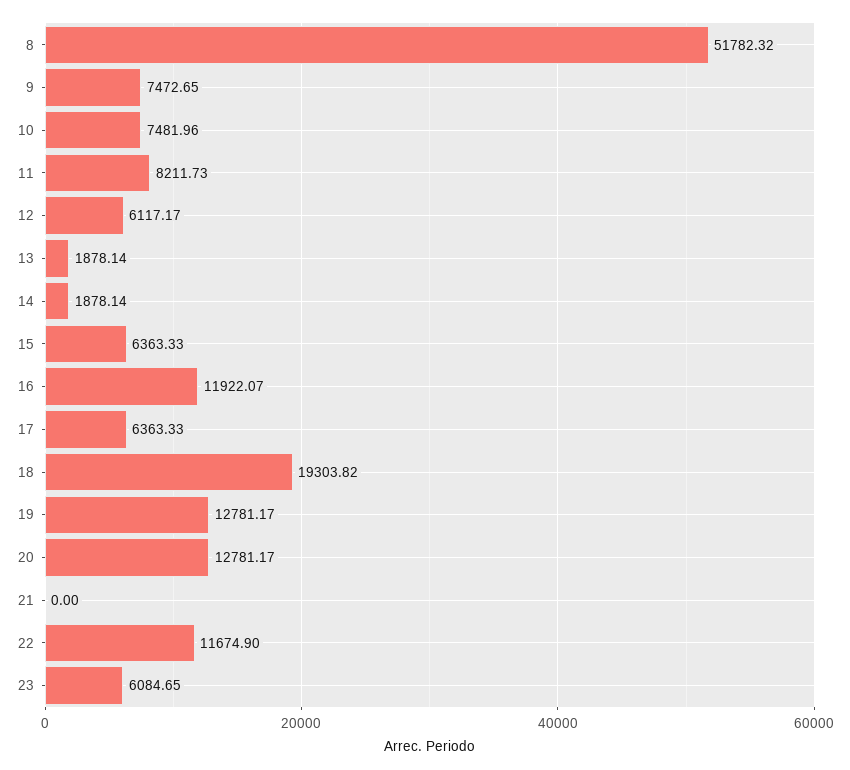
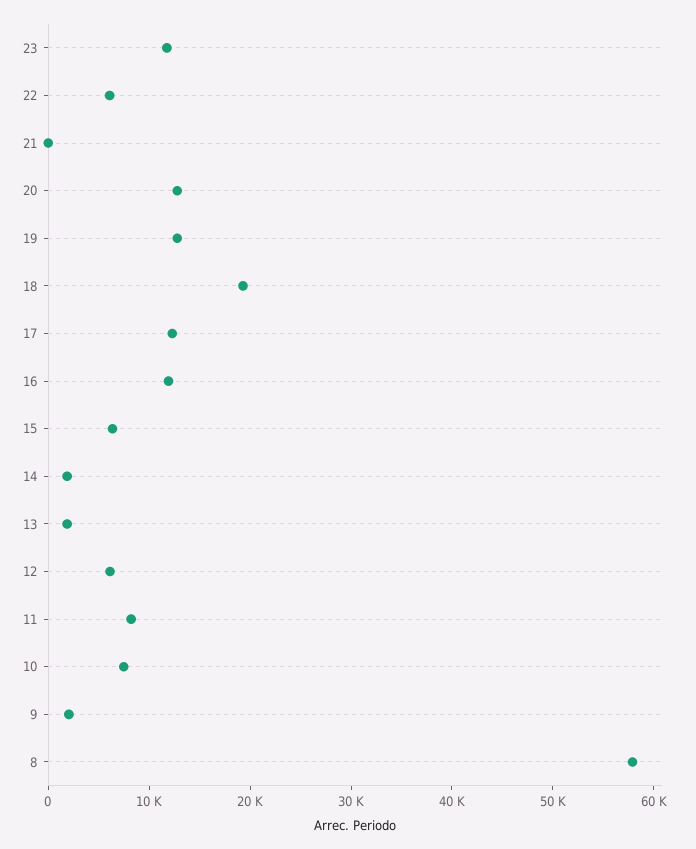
  {
-   "8": 51782.32,
+   "8": 58000,
-   "9": 7472.65,
+   "9": 2000,
    "10": 7481.96,
    "11": 8211.73,
    "12": 6117.17,
    "13": 1878.14,
    "14": 1878.14,
    "15": 6363.33,
    "16": 11922.07,
-   "17": 6363.33,
+   "17": 12000,
    "18": 19303.82,
    "19": 12781.17,
    "20": 12781.17,
    "21": 0,
-   "22": 11674.9,
+   "22": 6000,
-   "23": 6084.65
+   "23": 12000
  }

